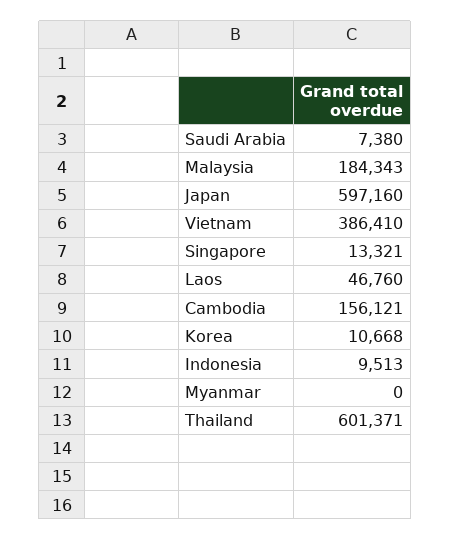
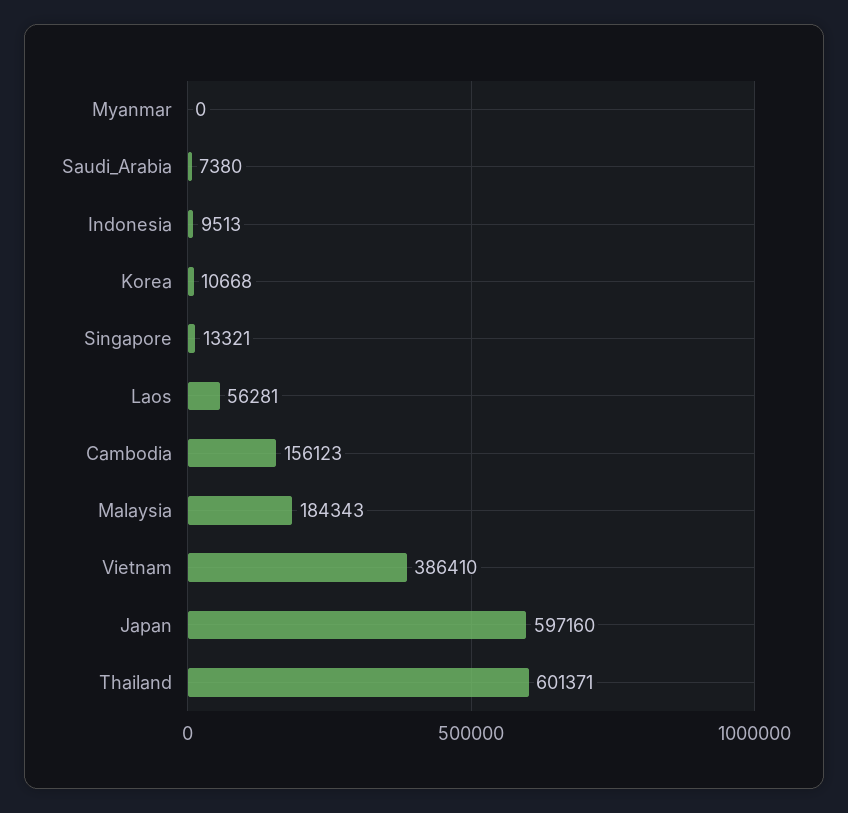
  {
    "Saudi Arabia": 7380,
    "Malaysia": 184343,
    "Japan": 597160,
    "Vietnam": 386410,
    "Singapore": 13321,
-   "Laos": 46760,
+   "Laos": 56281,
-   "Cambodia": 156121,
+   "Cambodia": 156123,
    "Korea": 10668,
    "Indonesia": 9513,
    "Myanmar": 0,
    "Thailand": 601371
  }

